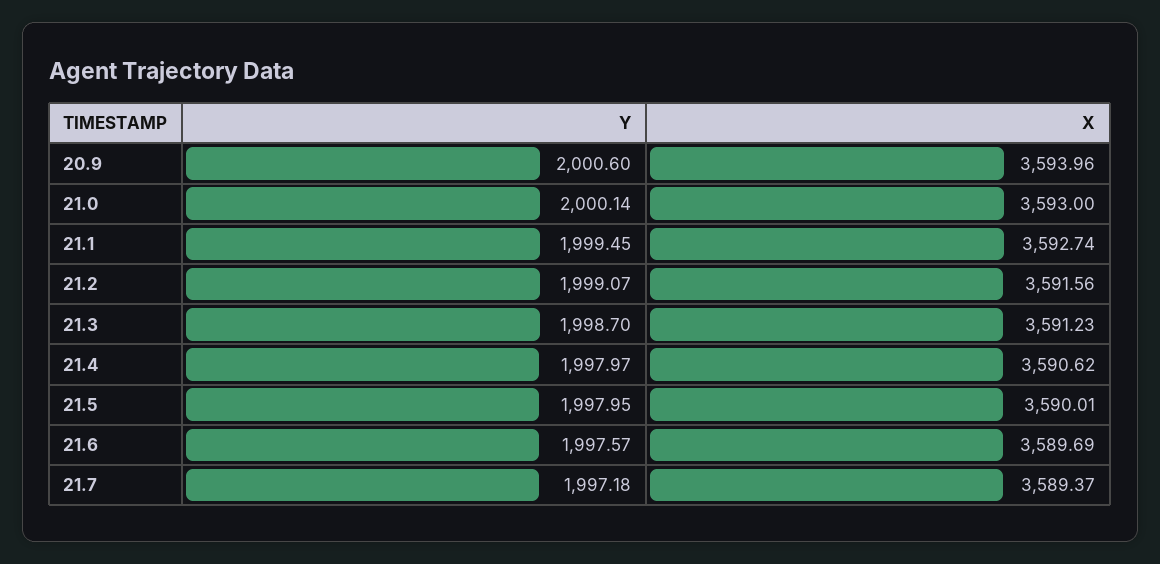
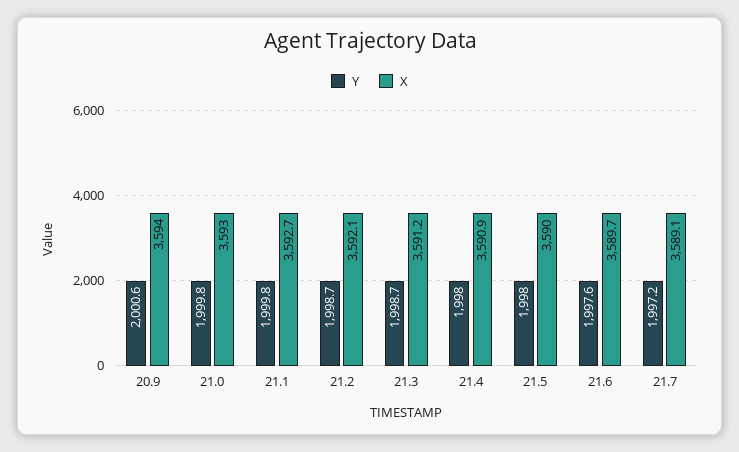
  {
    "Y": {
      "20.9": 2000.6,
-     "21.0": 2000.14,
+     "21.0": 1999.8,
-     "21.1": 1999.45,
+     "21.1": 1999.8,
-     "21.2": 1999.07,
+     "21.2": 1998.7,
      "21.3": 1998.7,
      "21.4": 1997.97,
      "21.5": 1997.95,
      "21.6": 1997.57,
      "21.7": 1997.18
    },
    "X": {
      "20.9": 3593.96,
      "21.0": 3593,
      "21.1": 3592.74,
-     "21.2": 3591.56,
+     "21.2": 3592.1,
      "21.3": 3591.23,
-     "21.4": 3590.62,
+     "21.4": 3590.9,
      "21.5": 3590.01,
      "21.6": 3589.69,
-     "21.7": 3589.37
+     "21.7": 3589.1
    }
  }

